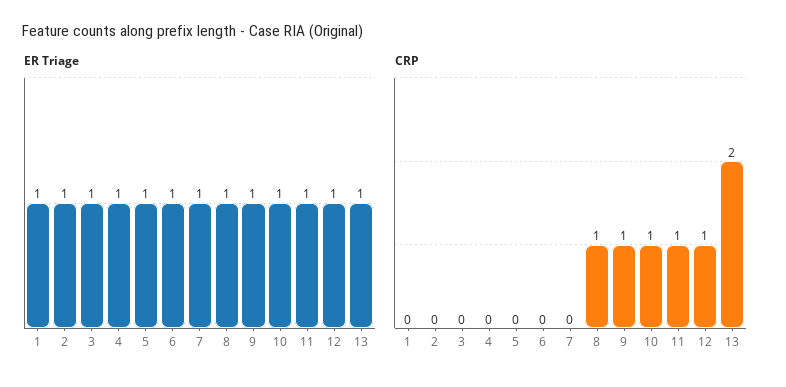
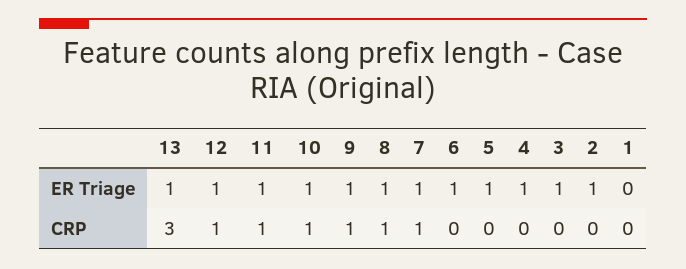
  {
    "ER Triage": {
-     "1": 1,
+     "1": 0,
      "2": 1,
      "3": 1,
      "4": 1,
      "5": 1,
      "6": 1,
      "7": 1,
      "8": 1,
      "9": 1,
      "10": 1,
      "11": 1,
      "12": 1,
      "13": 1
    },
    "CRP": {
      "1": 0,
      "2": 0,
      "3": 0,
      "4": 0,
      "5": 0,
      "6": 0,
-     "7": 0,
+     "7": 1,
      "8": 1,
      "9": 1,
      "10": 1,
      "11": 1,
      "12": 1,
-     "13": 2
+     "13": 3
    }
  }

